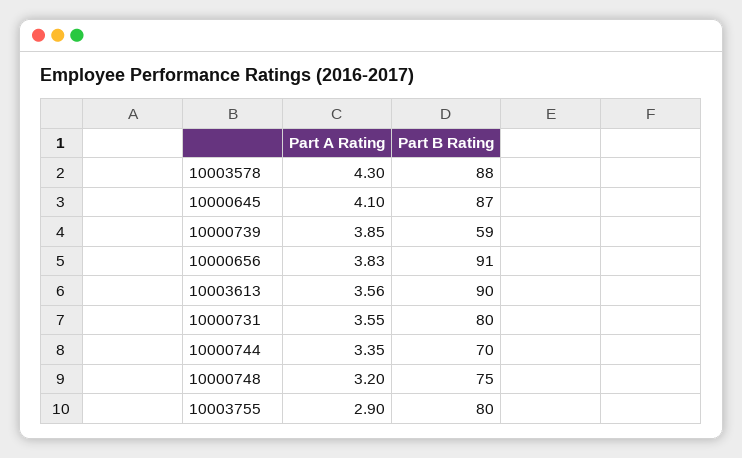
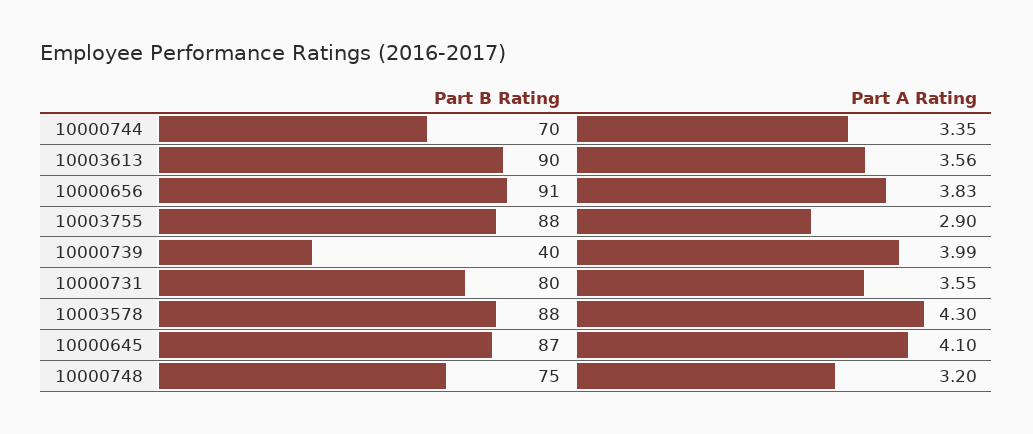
  {
    "Part A Rating": {
      "10003578": 4.3,
      "10000645": 4.1,
-     "10000739": 3.85,
+     "10000739": 3.99,
      "10000656": 3.83,
      "10003613": 3.56,
      "10000731": 3.55,
      "10000744": 3.35,
      "10000748": 3.2,
      "10003755": 2.9
    },
    "Part B Rating": {
      "10003578": 88,
      "10000645": 87,
-     "10000739": 59,
+     "10000739": 40,
      "10000656": 91,
      "10003613": 90,
      "10000731": 80,
      "10000744": 70,
      "10000748": 75,
-     "10003755": 80
+     "10003755": 88
    }
  }

